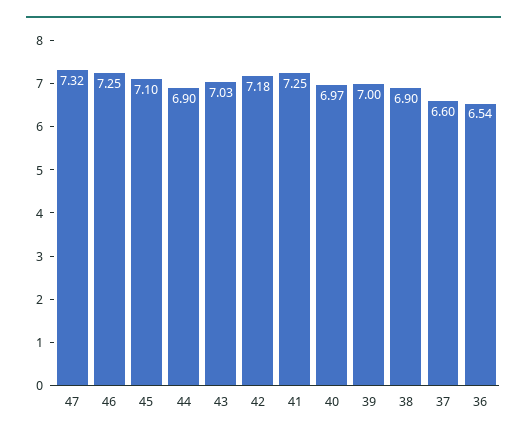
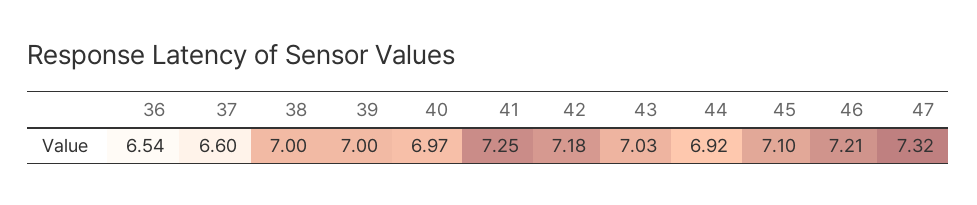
  {
    "47": 7.32,
-   "46": 7.25,
+   "46": 7.21,
    "45": 7.1,
-   "44": 6.9,
+   "44": 6.92,
    "43": 7.03,
    "42": 7.18,
    "41": 7.25,
    "40": 6.97,
    "39": 7,
-   "38": 6.9,
+   "38": 7,
    "37": 6.6,
    "36": 6.54
  }

